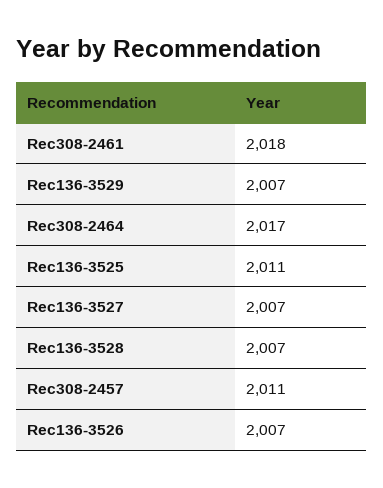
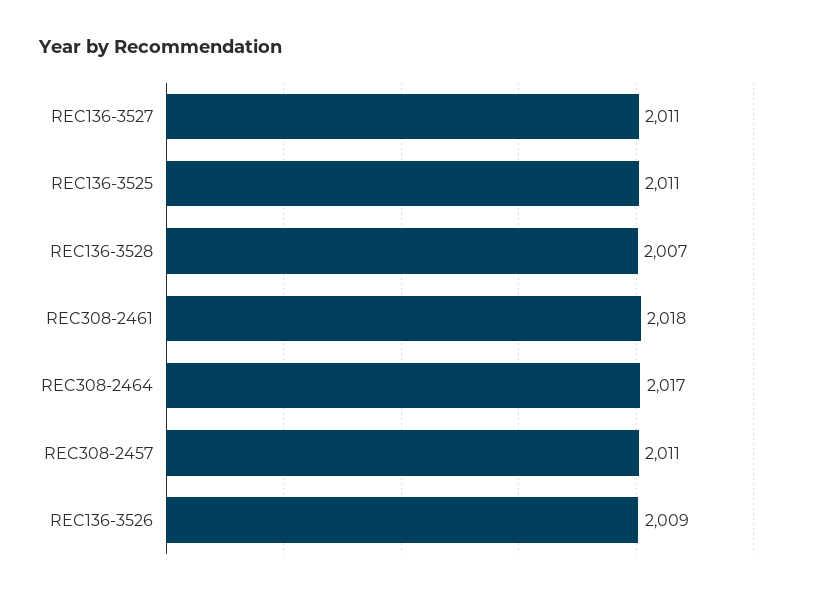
  {
    "Rec308-2461": 2018,
-   "Rec136-3529": 2007,
    "Rec308-2464": 2017,
    "Rec136-3525": 2011,
-   "Rec136-3527": 2007,
+   "Rec136-3527": 2011,
    "Rec136-3528": 2007,
    "Rec308-2457": 2011,
-   "Rec136-3526": 2007
+   "Rec136-3526": 2009
  }

